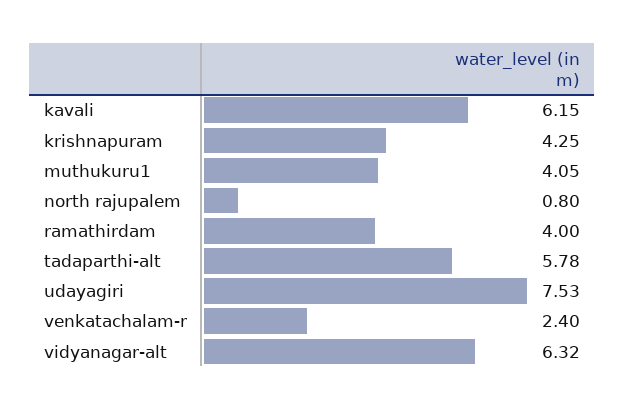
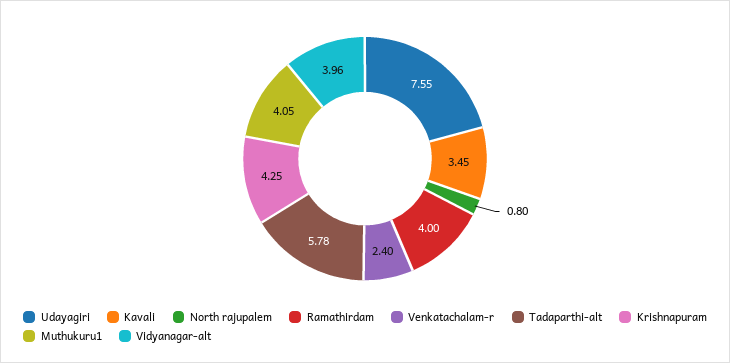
  {
-   "kavali": 6.15,
+   "kavali": 3.45,
    "krishnapuram": 4.25,
    "muthukuru1": 4.05,
    "north rajupalem": 0.8,
    "ramathirdam": 4,
    "tadaparthi-alt": 5.78,
-   "udayagiri": 7.53,
+   "udayagiri": 7.55,
    "venkatachalam-r": 2.4,
-   "vidyanagar-alt": 6.32
+   "vidyanagar-alt": 3.96
  }

